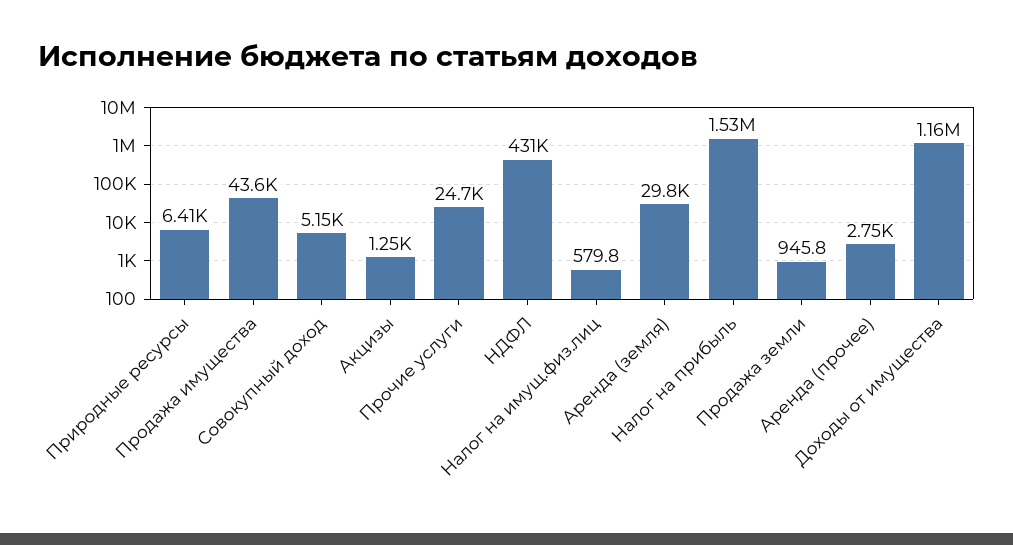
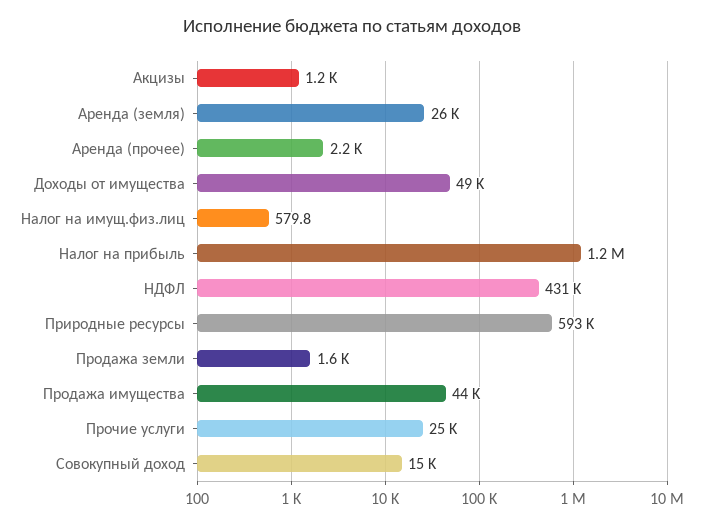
  {
-   "Природные ресурсы": 6410,
+   "Природные ресурсы": 593000,
    "Продажа имущества": 43600,
-   "Совокупный доход": 5150,
+   "Совокупный доход": 15000,
    "Акцизы": 1250,
    "Прочие услуги": 24700,
    "НДФЛ": 431000,
    "Налог на имущ.физ.лиц": 579.8,
-   "Аренда (земля)": 29800,
+   "Аренда (земля)": 26000,
-   "Налог на прибыль": 1530000,
+   "Налог на прибыль": 1200000,
-   "Продажа земли": 945.8,
+   "Продажа земли": 1600,
-   "Аренда (прочее)": 2750,
+   "Аренда (прочее)": 2200,
-   "Доходы от имущества": 1160000
+   "Доходы от имущества": 49000
  }

